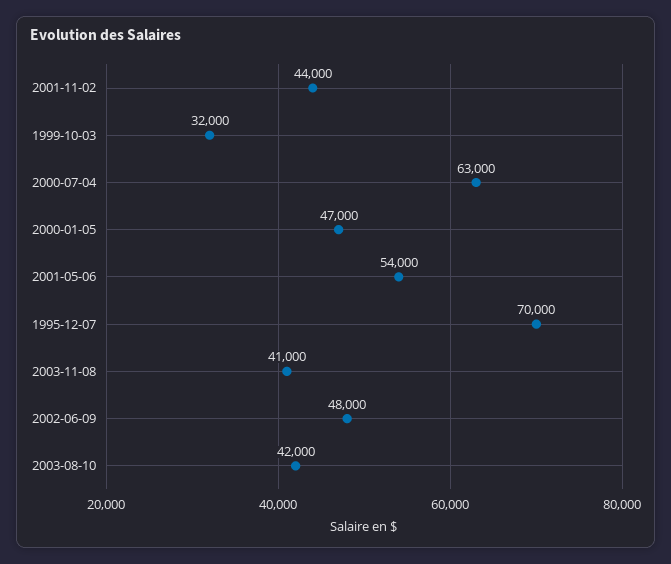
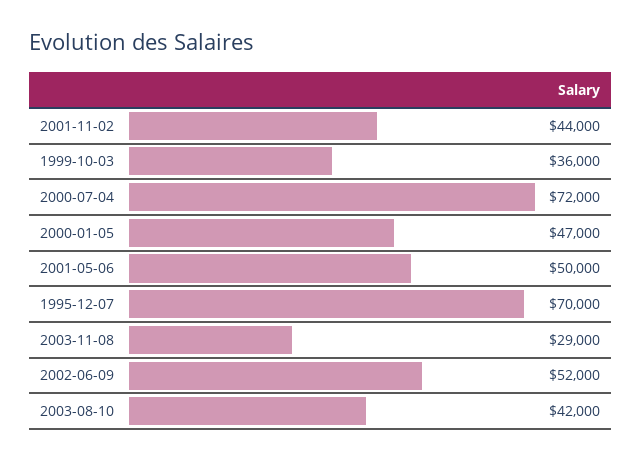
  {
    "2001-11-02": 44000,
-   "1999-10-03": 32000,
+   "1999-10-03": 36000,
-   "2000-07-04": 63000,
+   "2000-07-04": 72000,
    "2000-01-05": 47000,
-   "2001-05-06": 54000,
+   "2001-05-06": 50000,
    "1995-12-07": 70000,
-   "2003-11-08": 41000,
+   "2003-11-08": 29000,
-   "2002-06-09": 48000,
+   "2002-06-09": 52000,
    "2003-08-10": 42000
  }

